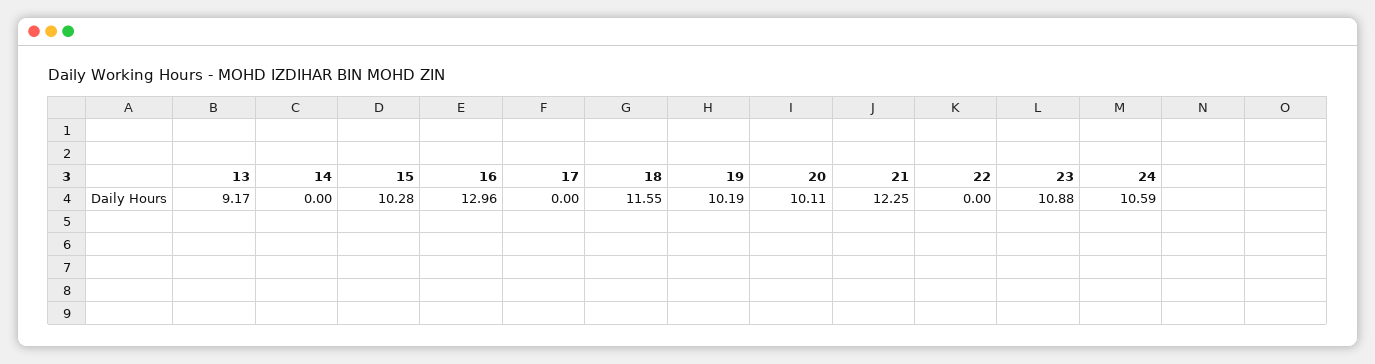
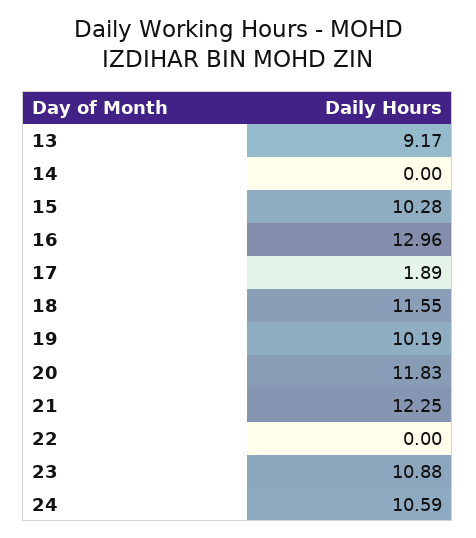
  {
    "13": 9.17,
    "14": 0,
    "15": 10.28,
    "16": 12.96,
-   "17": 0,
+   "17": 1.89,
    "18": 11.55,
    "19": 10.19,
-   "20": 10.11,
+   "20": 11.83,
    "21": 12.25,
    "22": 0,
    "23": 10.88,
    "24": 10.59
  }

